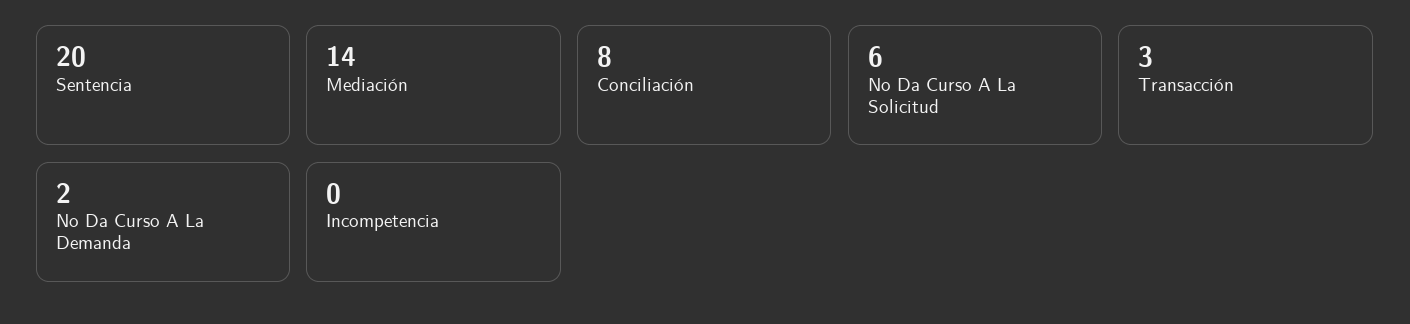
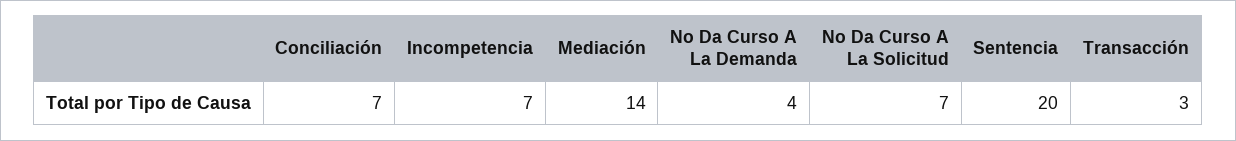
  {
    "Sentencia": 20,
    "Mediación": 14,
-   "Conciliación": 8,
+   "Conciliación": 7,
-   "No Da Curso A La Solicitud": 6,
+   "No Da Curso A La Solicitud": 7,
    "Transacción": 3,
-   "No Da Curso A La Demanda": 2,
+   "No Da Curso A La Demanda": 4,
-   "Incompetencia": 0
+   "Incompetencia": 7
  }

